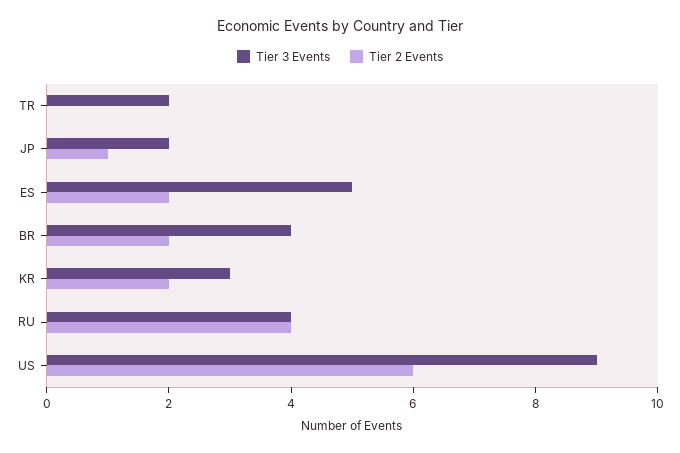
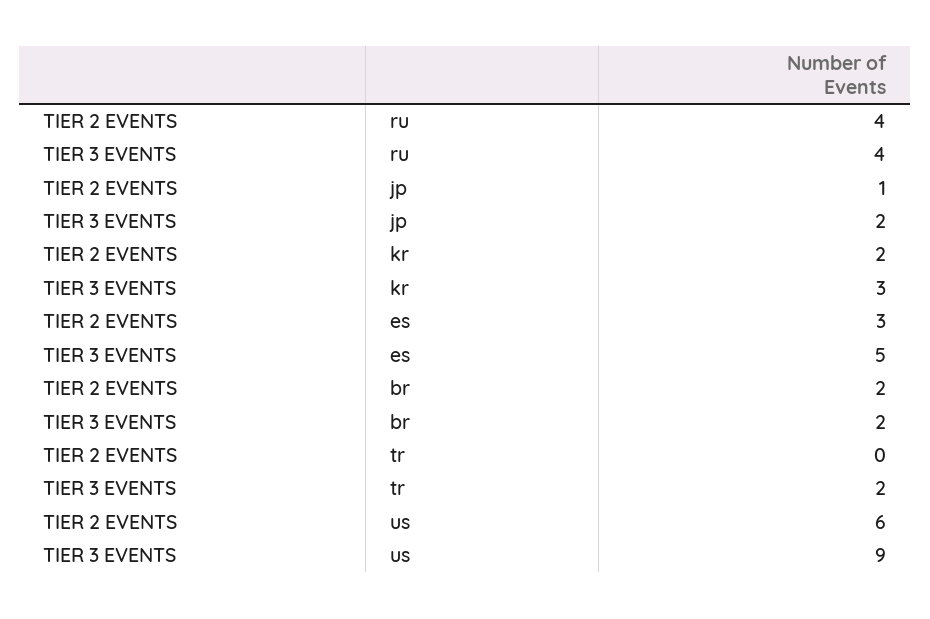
  {
    "Tier 3 Events": {
      "TR": 2,
      "JP": 2,
      "ES": 5,
-     "BR": 4,
+     "BR": 2,
      "KR": 3,
      "RU": 4,
      "US": 9
    },
    "Tier 2 Events": {
      "TR": 0,
      "JP": 1,
-     "ES": 2,
+     "ES": 3,
      "BR": 2,
      "KR": 2,
      "RU": 4,
      "US": 6
    }
  }

